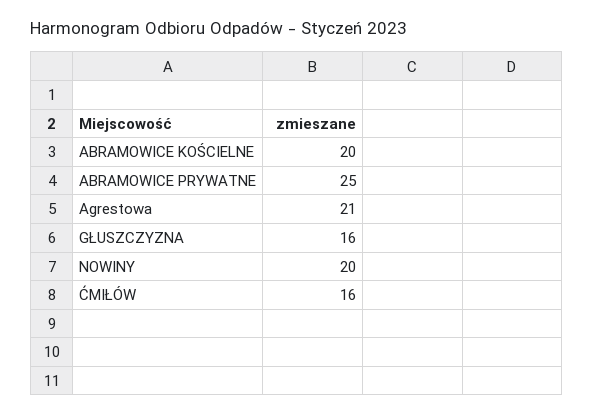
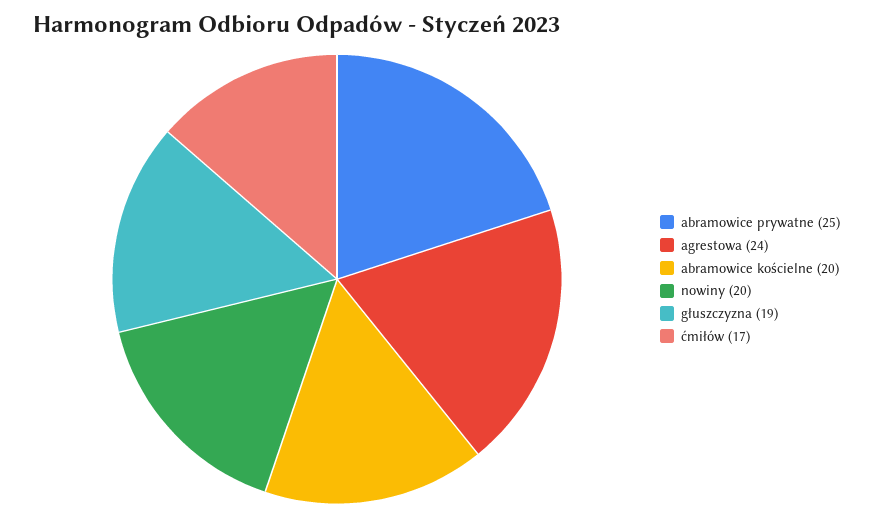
  {
    "ABRAMOWICE KOŚCIELNE": 20,
    "ABRAMOWICE PRYWATNE": 25,
-   "Agrestowa": 21,
+   "Agrestowa": 24,
-   "GŁUSZCZYZNA": 16,
+   "GŁUSZCZYZNA": 19,
    "NOWINY": 20,
-   "ĆMIŁÓW": 16
+   "ĆMIŁÓW": 17
  }

